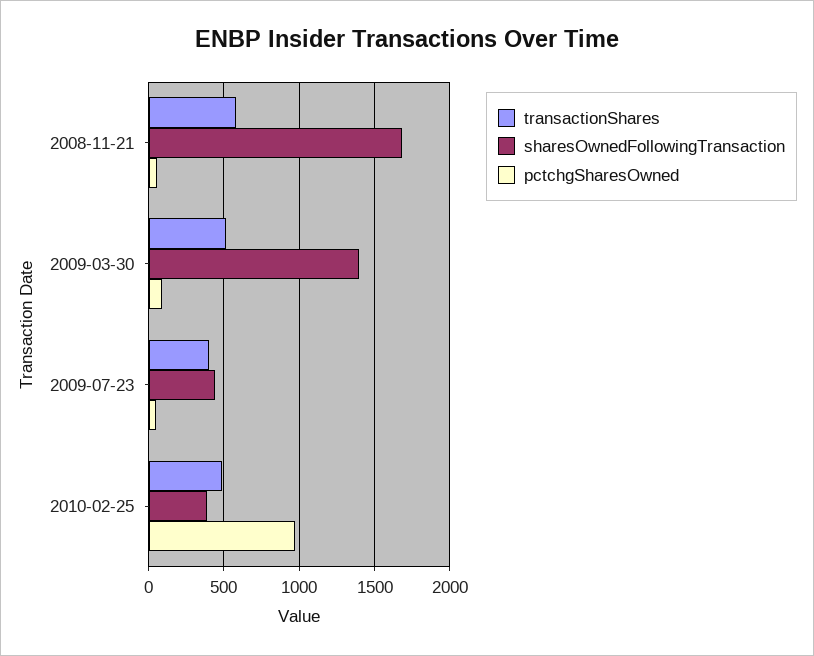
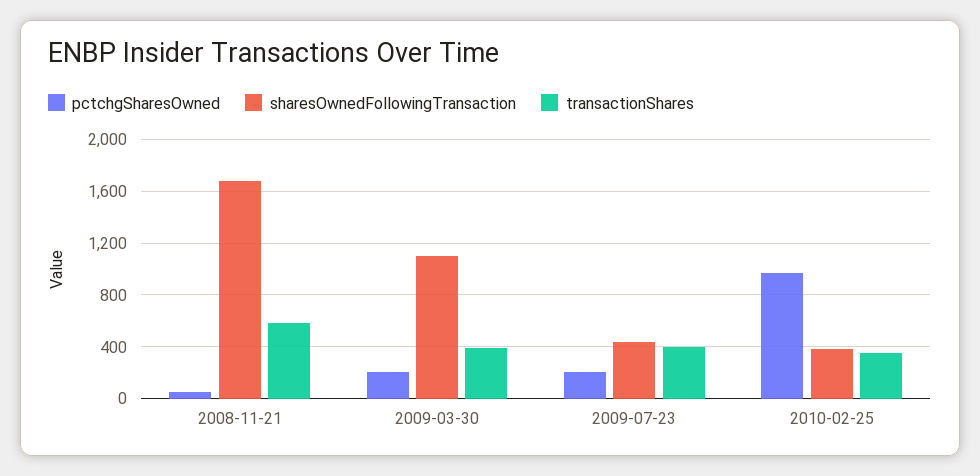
  {
    "transactionShares": {
      "2008-11-21": 600,
-     "2009-03-30": 500,
+     "2009-03-30": 400,
      "2009-07-23": 400,
-     "2010-02-25": 500
+     "2010-02-25": 350
    },
    "sharesOwnedFollowingTransaction": {
      "2008-11-21": 1700,
-     "2009-03-30": 1400,
+     "2009-03-30": 1100,
      "2009-07-23": 450,
      "2010-02-25": 400
    },
    "pctchgSharesOwned": {
      "2008-11-21": 50,
-     "2009-03-30": 100,
+     "2009-03-30": 200,
-     "2009-07-23": 50,
+     "2009-07-23": 200,
      "2010-02-25": 950
    }
  }

